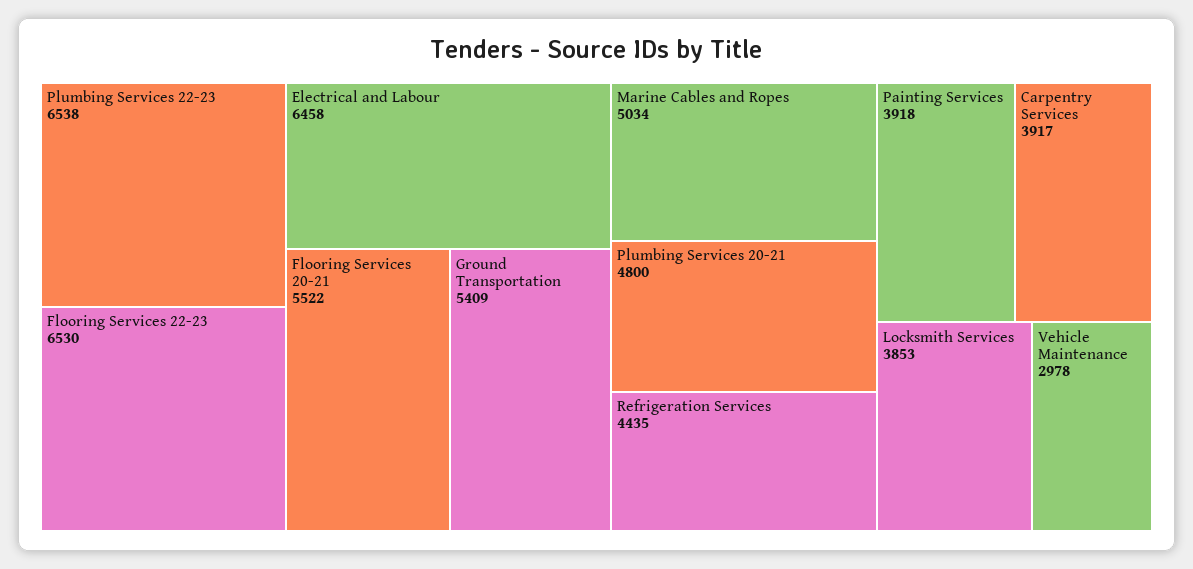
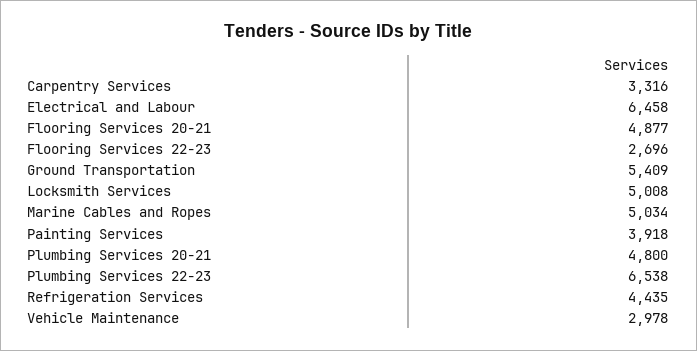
  {
    "Plumbing Services 22-23": 6538,
-   "Flooring Services 22-23": 6530,
+   "Flooring Services 22-23": 2696,
    "Electrical and Labour": 6458,
-   "Flooring Services 20-21": 5522,
+   "Flooring Services 20-21": 4877,
    "Ground Transportation": 5409,
    "Marine Cables and Ropes": 5034,
    "Plumbing Services 20-21": 4800,
    "Refrigeration Services": 4435,
    "Painting Services": 3918,
-   "Carpentry Services": 3917,
+   "Carpentry Services": 3316,
-   "Locksmith Services": 3853,
+   "Locksmith Services": 5008,
    "Vehicle Maintenance": 2978
  }

